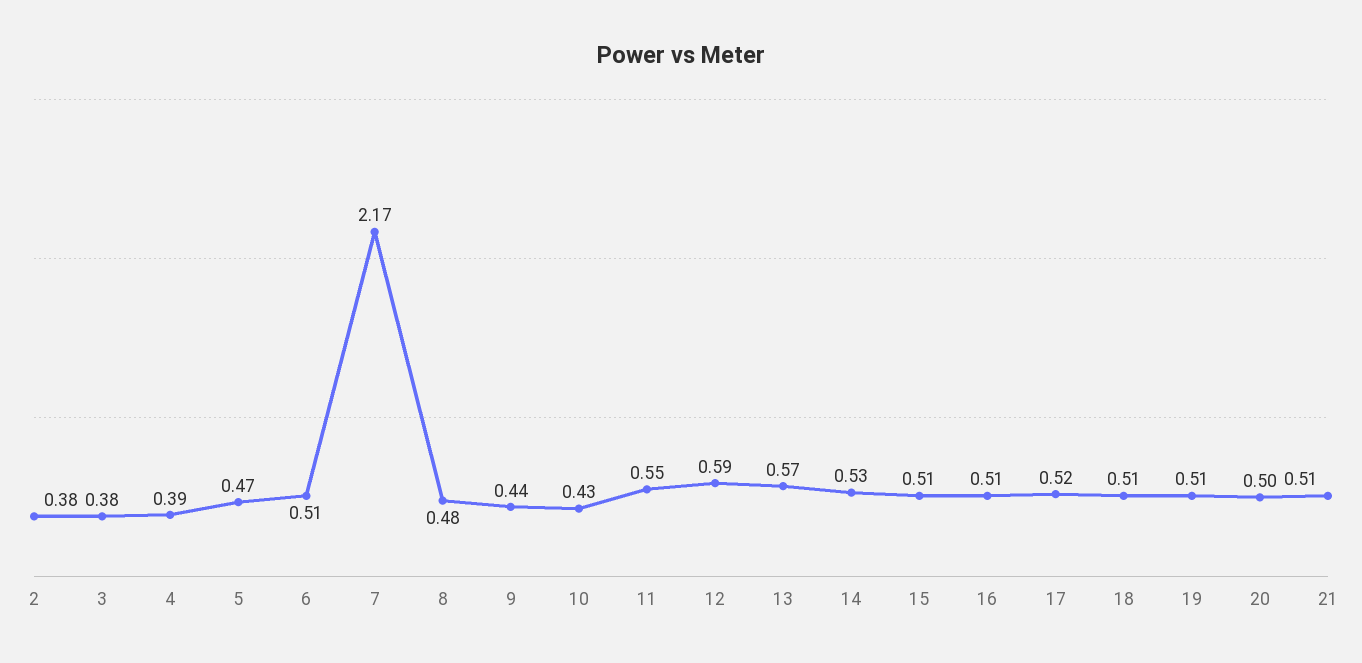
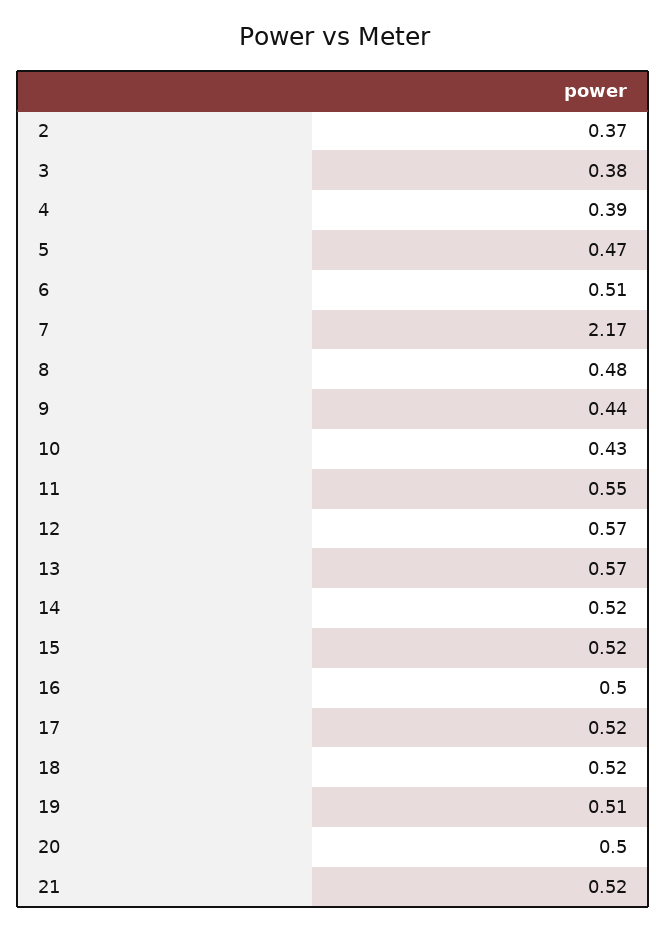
  {
-   "2": 0.38,
+   "2": 0.37,
    "3": 0.38,
    "4": 0.39,
    "5": 0.47,
    "6": 0.51,
    "7": 2.17,
    "8": 0.48,
    "9": 0.44,
    "10": 0.43,
    "11": 0.55,
-   "12": 0.59,
+   "12": 0.57,
    "13": 0.57,
-   "14": 0.53,
+   "14": 0.52,
-   "15": 0.51,
+   "15": 0.52,
-   "16": 0.51,
+   "16": 0.5,
    "17": 0.52,
-   "18": 0.51,
+   "18": 0.52,
    "19": 0.51,
    "20": 0.5,
-   "21": 0.51
+   "21": 0.52
  }

